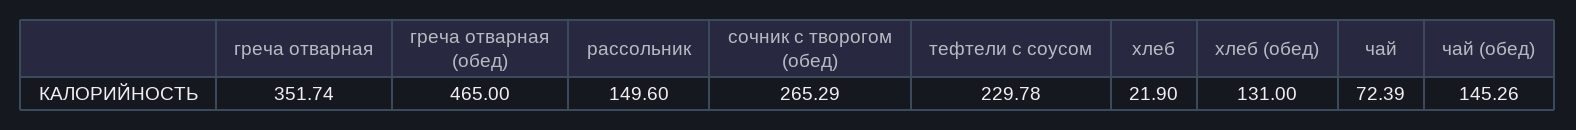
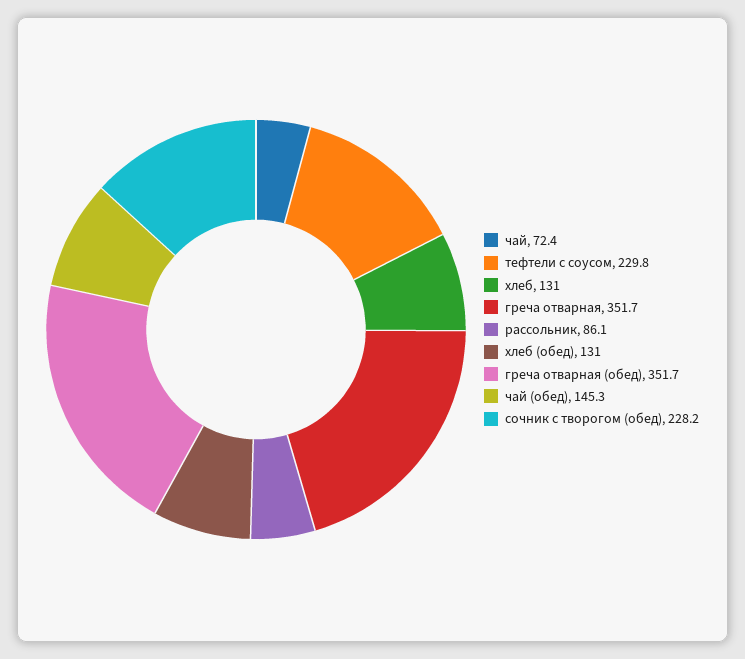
  {
    "греча отварная": 351.74,
-   "греча отварная (обед)": 465,
+   "греча отварная (обед)": 351.7,
-   "рассольник": 149.6,
+   "рассольник": 86.1,
-   "сочник с творогом (обед)": 265.29,
+   "сочник с творогом (обед)": 228.2,
    "тефтели с соусом": 229.78,
-   "хлеб": 21.9,
+   "хлеб": 131,
    "хлеб (обед)": 131,
    "чай": 72.39,
    "чай (обед)": 145.26
  }

